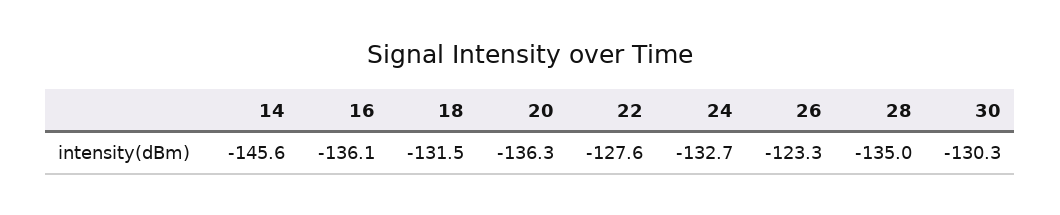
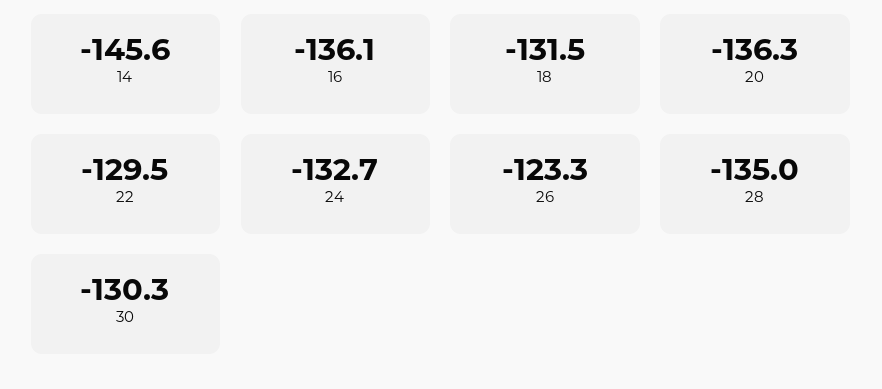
  {
    "14": -145.6,
    "16": -136.1,
    "18": -131.5,
    "20": -136.3,
-   "22": -127.6,
+   "22": -129.5,
    "24": -132.7,
    "26": -123.3,
    "28": -135,
    "30": -130.3
  }

